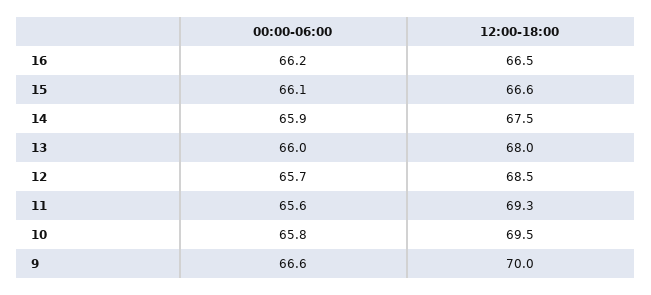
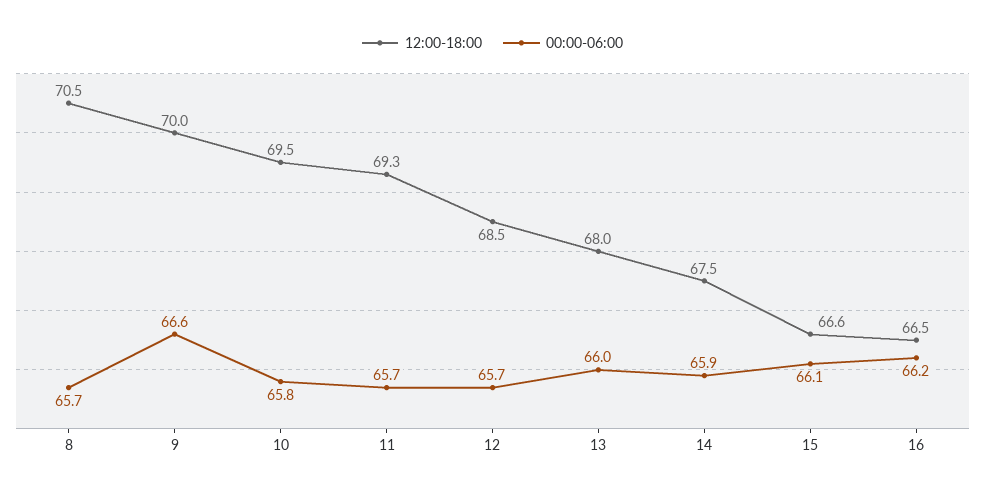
  {
    "00:00-06:00": {
      "16": 66.2,
      "15": 66.1,
      "14": 65.9,
      "13": 66,
      "12": 65.7,
-     "11": 65.6,
+     "11": 65.7,
      "10": 65.8,
-     "9": 66.6
+     "9": 66.6,
+     "8": 65.7
    },
    "12:00-18:00": {
      "16": 66.5,
      "15": 66.6,
      "14": 67.5,
      "13": 68,
      "12": 68.5,
      "11": 69.3,
      "10": 69.5,
-     "9": 70
+     "9": 70,
+     "8": 70.5
    }
  }

